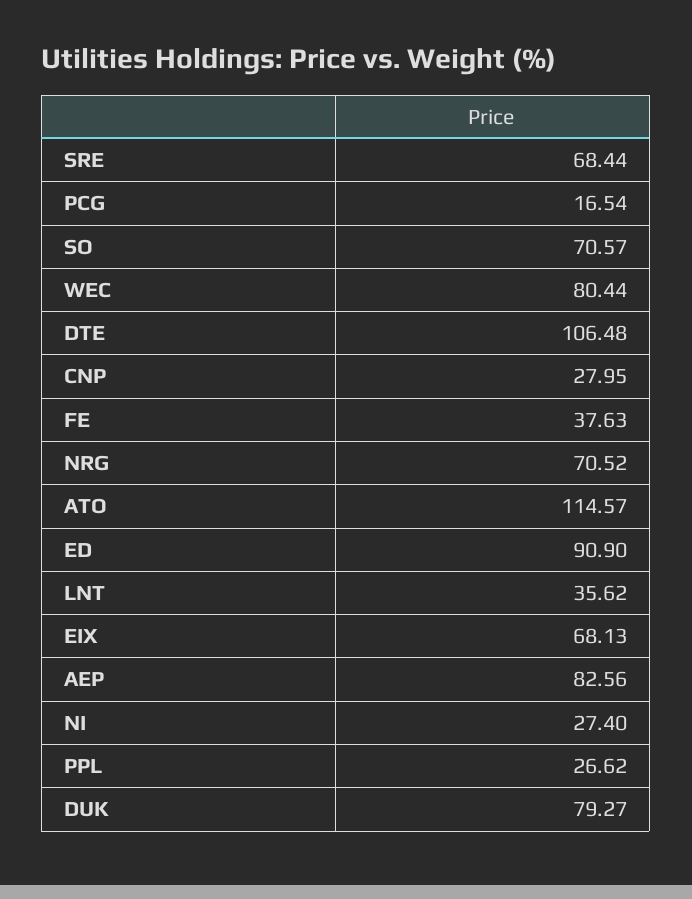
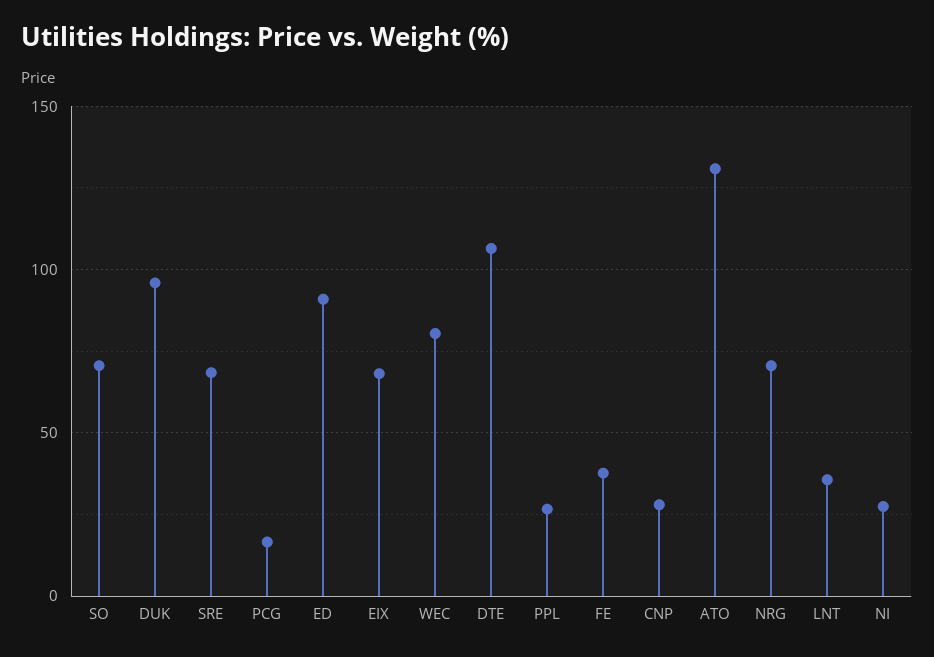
  {
    "SRE": 68.44,
    "PCG": 16.54,
    "SO": 70.57,
    "WEC": 80.44,
    "DTE": 106.48,
    "CNP": 27.95,
    "FE": 37.63,
    "NRG": 70.52,
-   "ATO": 114.57,
+   "ATO": 130,
    "ED": 90.9,
    "LNT": 35.62,
    "EIX": 68.13,
-   "AEP": 82.56,
    "NI": 27.4,
    "PPL": 26.62,
-   "DUK": 79.27
+   "DUK": 95
  }

